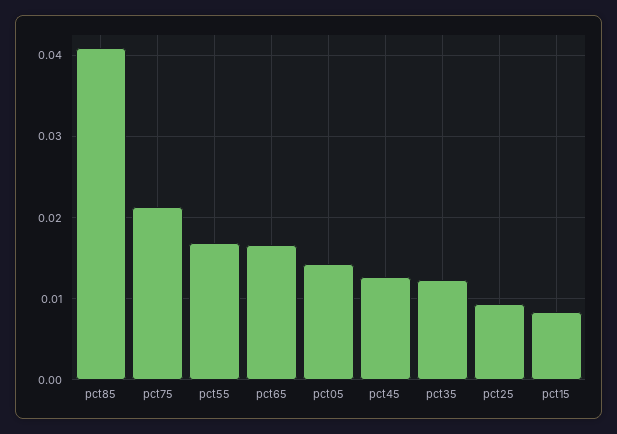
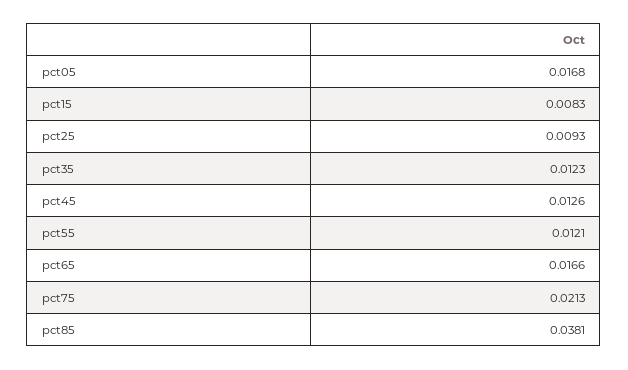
  {
-   "pct85": 0.041,
+   "pct85": 0.0381,
    "pct75": 0.0213,
-   "pct55": 0.017,
+   "pct55": 0.0121,
    "pct65": 0.0166,
-   "pct05": 0.014,
+   "pct05": 0.0168,
    "pct45": 0.0126,
    "pct35": 0.0123,
    "pct25": 0.0093,
    "pct15": 0.0083
  }

